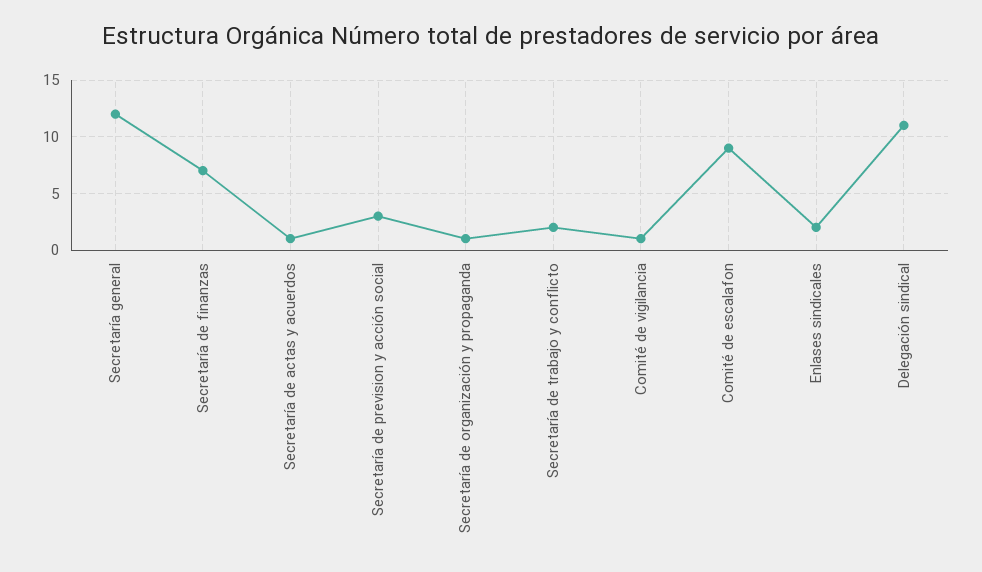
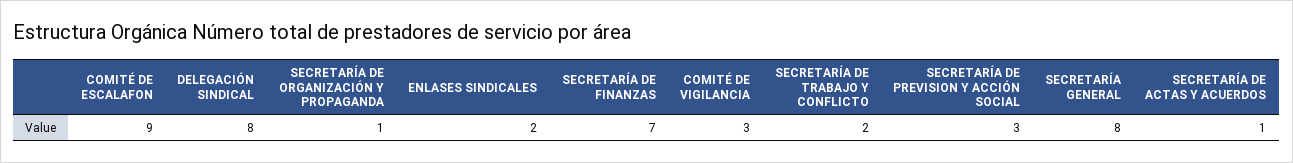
  {
-   "Secretaría general": 12,
+   "Secretaría general": 8,
    "Secretaría de finanzas": 7,
    "Secretaría de actas y acuerdos": 1,
    "Secretaría de prevision y acción social": 3,
    "Secretaría de organización y propaganda": 1,
    "Secretaría de trabajo y conflicto": 2,
-   "Comité de vigilancia": 1,
+   "Comité de vigilancia": 3,
    "Comité de escalafon": 9,
    "Enlases sindicales": 2,
-   "Delegación sindical": 11
+   "Delegación sindical": 8
  }

